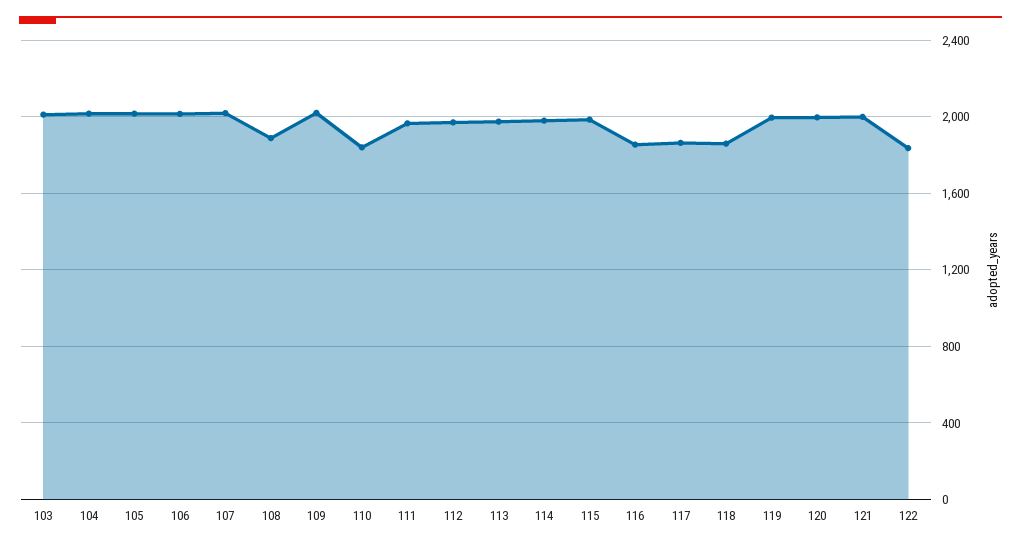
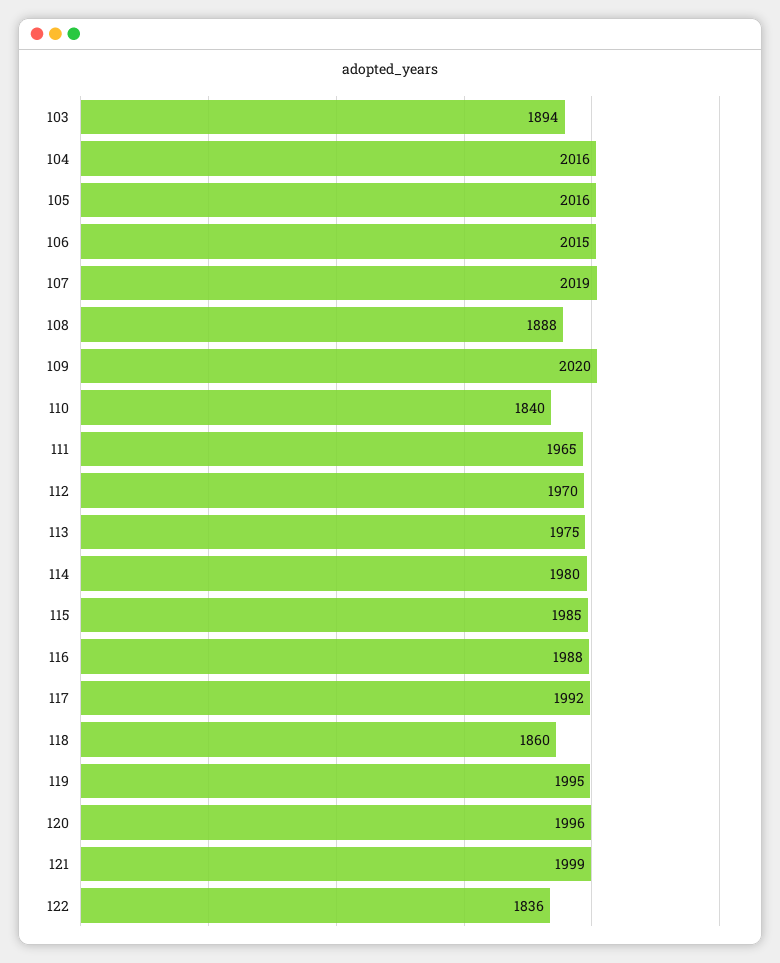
  {
-   "103": 2000,
+   "103": 1894,
    "104": 2016,
    "105": 2016,
    "106": 2015,
    "107": 2019,
    "108": 1888,
    "109": 2020,
    "110": 1840,
    "111": 1965,
    "112": 1970,
    "113": 1975,
    "114": 1980,
    "115": 1985,
-   "116": 1850,
+   "116": 1988,
-   "117": 1850,
+   "117": 1992,
    "118": 1860,
    "119": 1995,
    "120": 1996,
    "121": 1999,
    "122": 1836
  }

